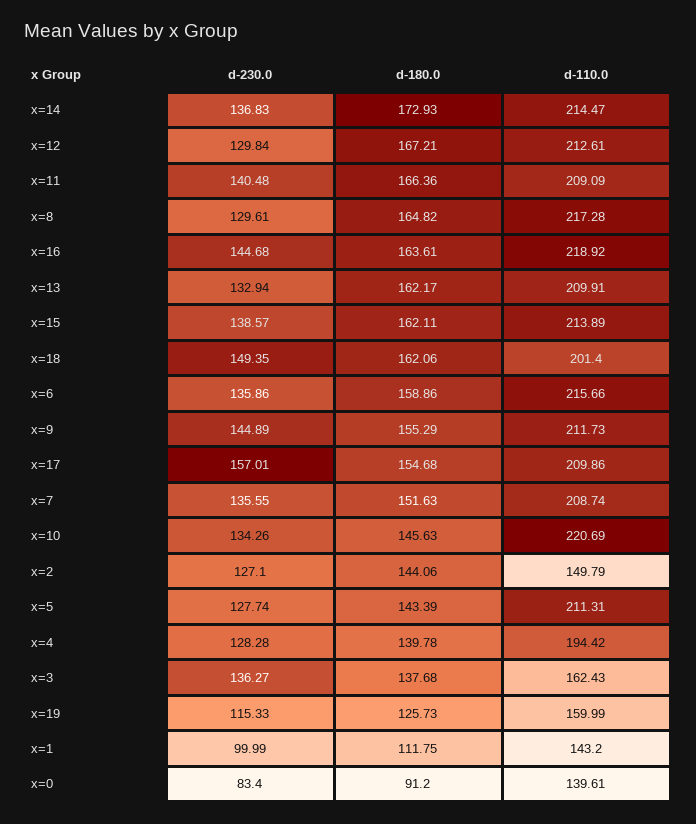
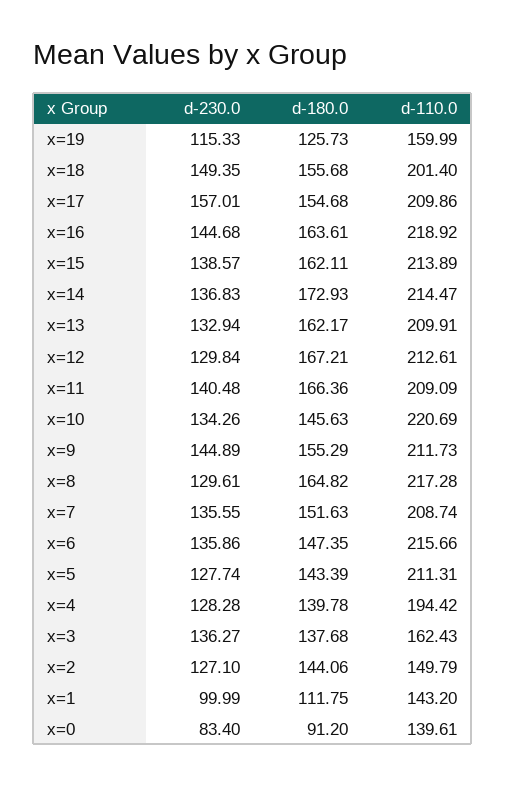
  {
    "d-230.0": {
      "x=14": 136.83,
      "x=12": 129.84,
      "x=11": 140.48,
      "x=8": 129.61,
      "x=16": 144.68,
      "x=13": 132.94,
      "x=15": 138.57,
      "x=18": 149.35,
      "x=6": 135.86,
      "x=9": 144.89,
      "x=17": 157.01,
      "x=7": 135.55,
      "x=10": 134.26,
      "x=2": 127.1,
      "x=5": 127.74,
      "x=4": 128.28,
      "x=3": 136.27,
      "x=19": 115.33,
      "x=1": 99.99,
      "x=0": 83.4
    },
    "d-180.0": {
      "x=14": 172.93,
      "x=12": 167.21,
      "x=11": 166.36,
      "x=8": 164.82,
      "x=16": 163.61,
      "x=13": 162.17,
      "x=15": 162.11,
-     "x=18": 162.06,
+     "x=18": 155.68,
-     "x=6": 158.86,
+     "x=6": 147.35,
      "x=9": 155.29,
      "x=17": 154.68,
      "x=7": 151.63,
      "x=10": 145.63,
      "x=2": 144.06,
      "x=5": 143.39,
      "x=4": 139.78,
      "x=3": 137.68,
      "x=19": 125.73,
      "x=1": 111.75,
      "x=0": 91.2
    },
    "d-110.0": {
      "x=14": 214.47,
      "x=12": 212.61,
      "x=11": 209.09,
      "x=8": 217.28,
      "x=16": 218.92,
      "x=13": 209.91,
      "x=15": 213.89,
      "x=18": 201.4,
      "x=6": 215.66,
      "x=9": 211.73,
      "x=17": 209.86,
      "x=7": 208.74,
      "x=10": 220.69,
      "x=2": 149.79,
      "x=5": 211.31,
      "x=4": 194.42,
      "x=3": 162.43,
      "x=19": 159.99,
      "x=1": 143.2,
      "x=0": 139.61
    }
  }

